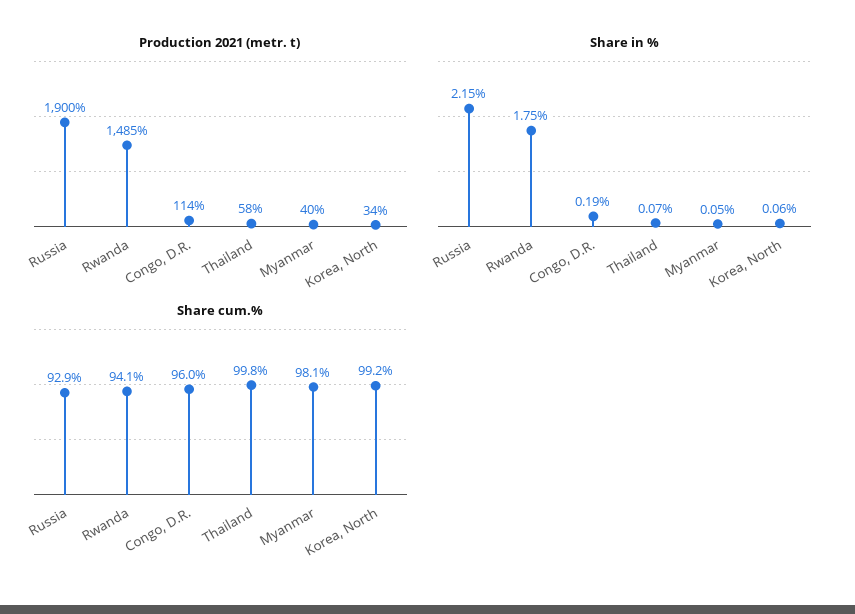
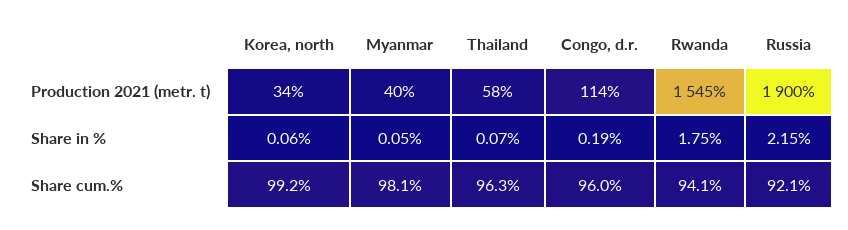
  {
    "Production 2021 (metr. t)": {
      "Russia": 1900,
-     "Rwanda": 1485,
+     "Rwanda": 1545,
      "Congo, D.R.": 114,
      "Thailand": 58,
      "Myanmar": 40,
      "Korea, North": 34
    },
    "Share in %": {
      "Russia": 2.15,
      "Rwanda": 1.75,
      "Congo, D.R.": 0.19,
      "Thailand": 0.07,
      "Myanmar": 0.05,
      "Korea, North": 0.06
    },
    "Share cum.%": {
-     "Russia": 92.9,
+     "Russia": 92.1,
      "Rwanda": 94.1,
      "Congo, D.R.": 96,
-     "Thailand": 99.8,
+     "Thailand": 96.3,
      "Myanmar": 98.1,
      "Korea, North": 99.2
    }
  }

